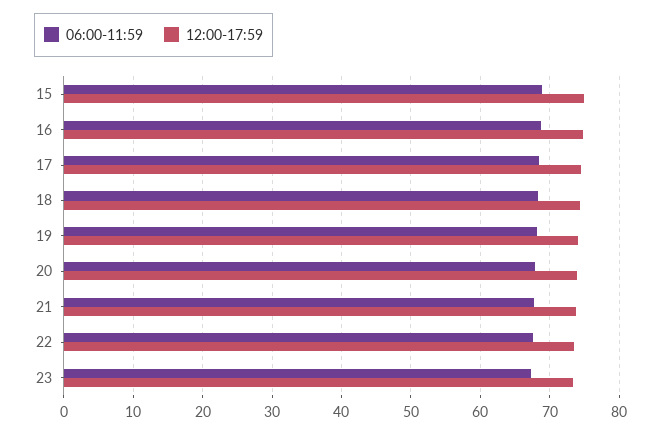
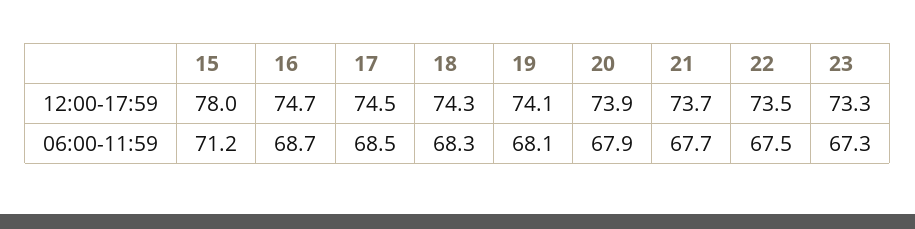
  {
    "06:00-11:59": {
-     "15": 69,
+     "15": 71.2,
      "16": 68.7,
      "17": 68.5,
      "18": 68.3,
      "19": 68.1,
      "20": 67.9,
      "21": 67.7,
      "22": 67.5,
      "23": 67.3
    },
    "12:00-17:59": {
-     "15": 75,
+     "15": 78,
      "16": 74.7,
      "17": 74.5,
      "18": 74.3,
      "19": 74.1,
      "20": 73.9,
      "21": 73.7,
      "22": 73.5,
      "23": 73.3
    }
  }

